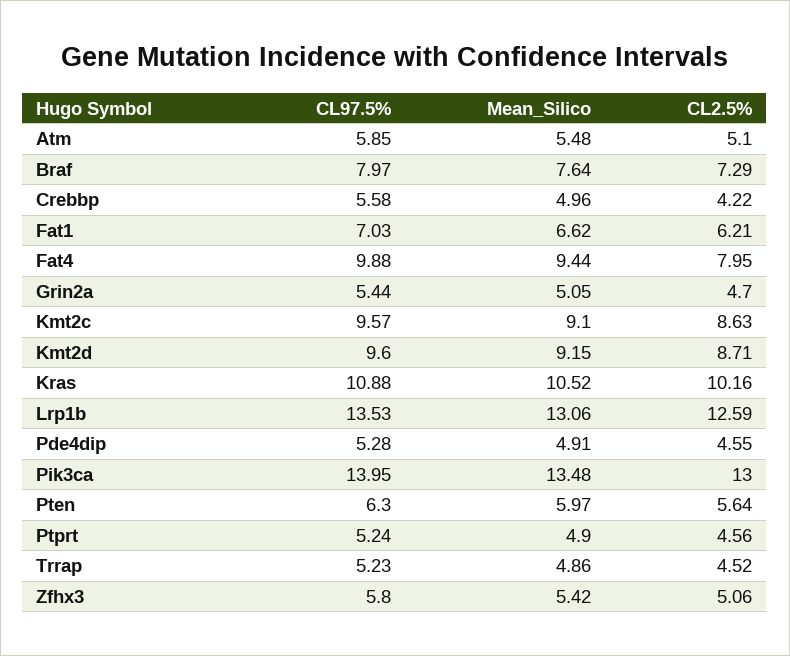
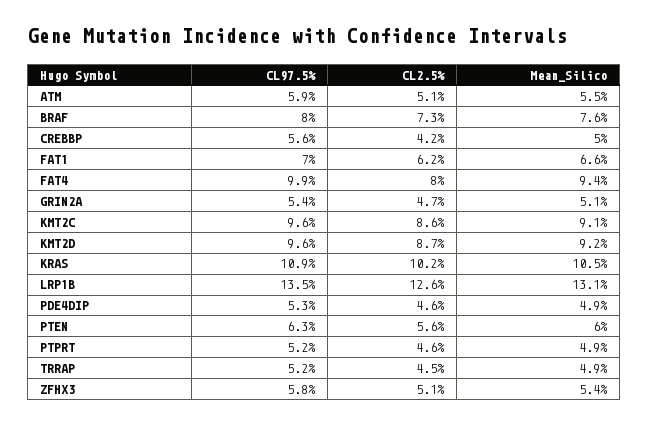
  {
    "CL97.5%": {
      "Atm": 5.85,
      "Braf": 7.97,
      "Crebbp": 5.58,
      "Fat1": 7.03,
      "Fat4": 9.88,
      "Grin2a": 5.44,
      "Kmt2c": 9.57,
      "Kmt2d": 9.6,
      "Kras": 10.88,
      "Lrp1b": 13.53,
      "Pde4dip": 5.28,
-     "Pik3ca": 13.95,
      "Pten": 6.3,
      "Ptprt": 5.24,
      "Trrap": 5.23,
      "Zfhx3": 5.8
    },
    "Mean_Silico": {
      "Atm": 5.48,
      "Braf": 7.64,
      "Crebbp": 4.96,
      "Fat1": 6.62,
      "Fat4": 9.44,
      "Grin2a": 5.05,
      "Kmt2c": 9.1,
      "Kmt2d": 9.15,
      "Kras": 10.52,
      "Lrp1b": 13.06,
      "Pde4dip": 4.91,
-     "Pik3ca": 13.48,
      "Pten": 5.97,
      "Ptprt": 4.9,
      "Trrap": 4.86,
      "Zfhx3": 5.42
    },
    "CL2.5%": {
      "Atm": 5.1,
      "Braf": 7.29,
      "Crebbp": 4.22,
      "Fat1": 6.21,
      "Fat4": 7.95,
      "Grin2a": 4.7,
      "Kmt2c": 8.63,
      "Kmt2d": 8.71,
      "Kras": 10.16,
      "Lrp1b": 12.59,
      "Pde4dip": 4.55,
-     "Pik3ca": 13,
      "Pten": 5.64,
      "Ptprt": 4.56,
      "Trrap": 4.52,
      "Zfhx3": 5.06
    }
  }

